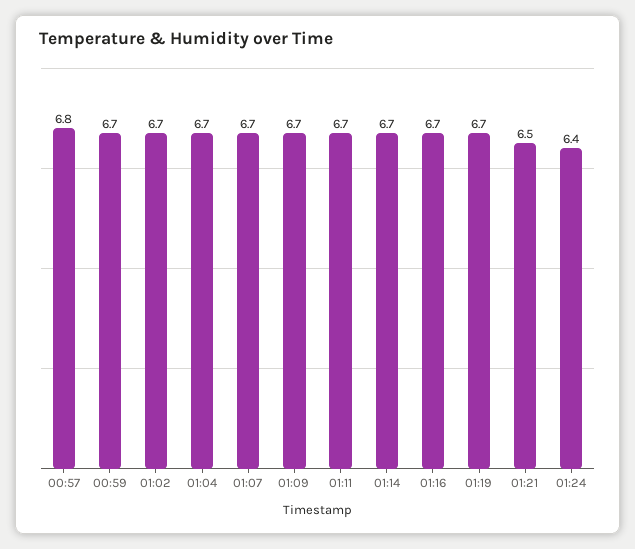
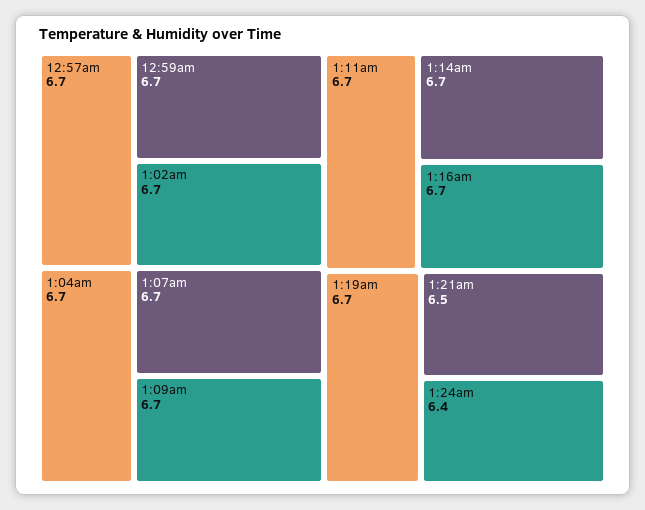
  {
-   "00:57": 6.8,
+   "00:57": 6.7,
    "00:59": 6.7,
    "01:02": 6.7,
    "01:04": 6.7,
    "01:07": 6.7,
    "01:09": 6.7,
    "01:11": 6.7,
    "01:14": 6.7,
    "01:16": 6.7,
    "01:19": 6.7,
    "01:21": 6.5,
    "01:24": 6.4
  }

